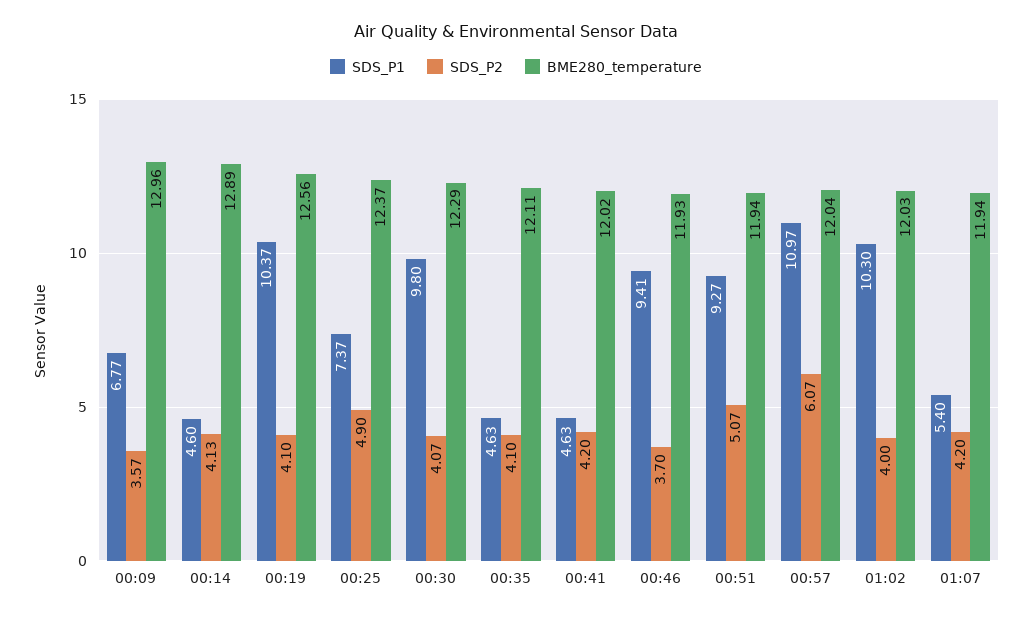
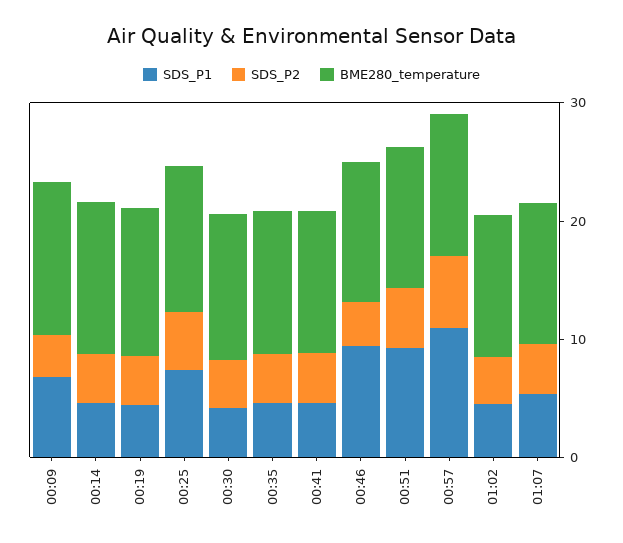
  {
    "SDS_P1": {
      "00:09": 6.77,
      "00:14": 4.6,
-     "00:19": 10.37,
+     "00:19": 4,
      "00:25": 7.37,
-     "00:30": 9.8,
+     "00:30": 4,
      "00:35": 4.63,
      "00:41": 4.63,
      "00:46": 9.41,
      "00:51": 9.27,
      "00:57": 10.97,
-     "01:02": 10.3,
+     "01:02": 4,
      "01:07": 5.4
    },
    "SDS_P2": {
      "00:09": 3.57,
      "00:14": 4.13,
      "00:19": 4.1,
      "00:25": 4.9,
      "00:30": 4.07,
      "00:35": 4.1,
      "00:41": 4.2,
      "00:46": 3.7,
      "00:51": 5.07,
      "00:57": 6.07,
      "01:02": 4,
      "01:07": 4.2
    },
    "BME280_temperature": {
      "00:09": 12.96,
      "00:14": 12.89,
      "00:19": 12.56,
      "00:25": 12.37,
      "00:30": 12.29,
      "00:35": 12.11,
      "00:41": 12.02,
      "00:46": 11.93,
      "00:51": 11.94,
      "00:57": 12.04,
      "01:02": 12.03,
      "01:07": 11.94
    }
  }

